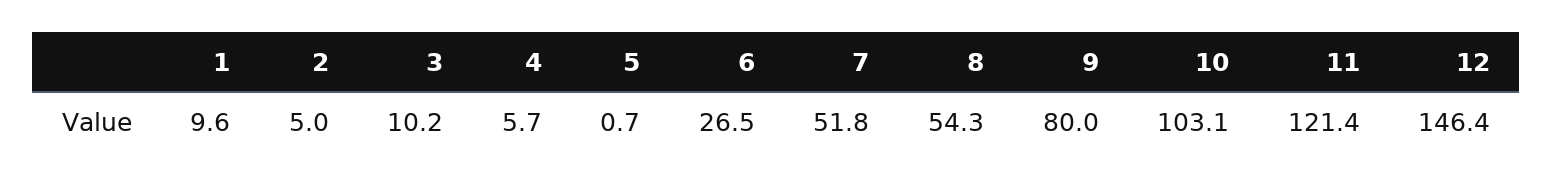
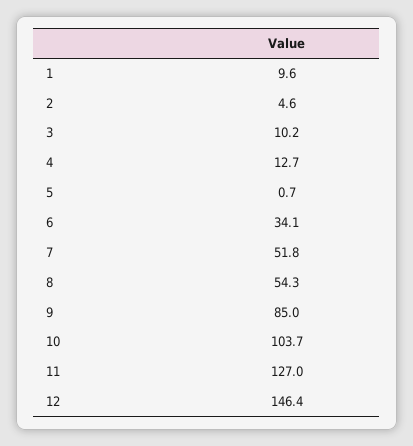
  {
    "1": 9.6,
-   "2": 5,
+   "2": 4.6,
    "3": 10.2,
-   "4": 5.7,
+   "4": 12.7,
    "5": 0.7,
-   "6": 26.5,
+   "6": 34.1,
    "7": 51.8,
    "8": 54.3,
-   "9": 80,
+   "9": 85,
-   "10": 103.1,
+   "10": 103.7,
-   "11": 121.4,
+   "11": 127,
    "12": 146.4
  }

